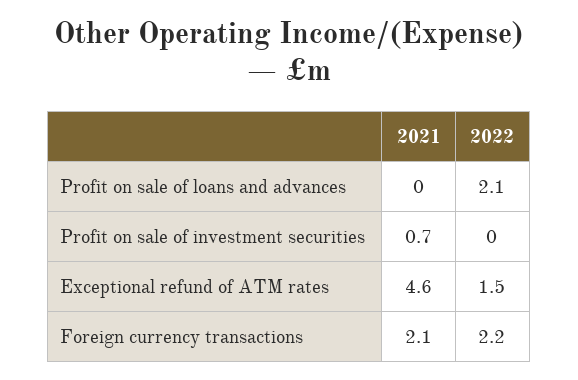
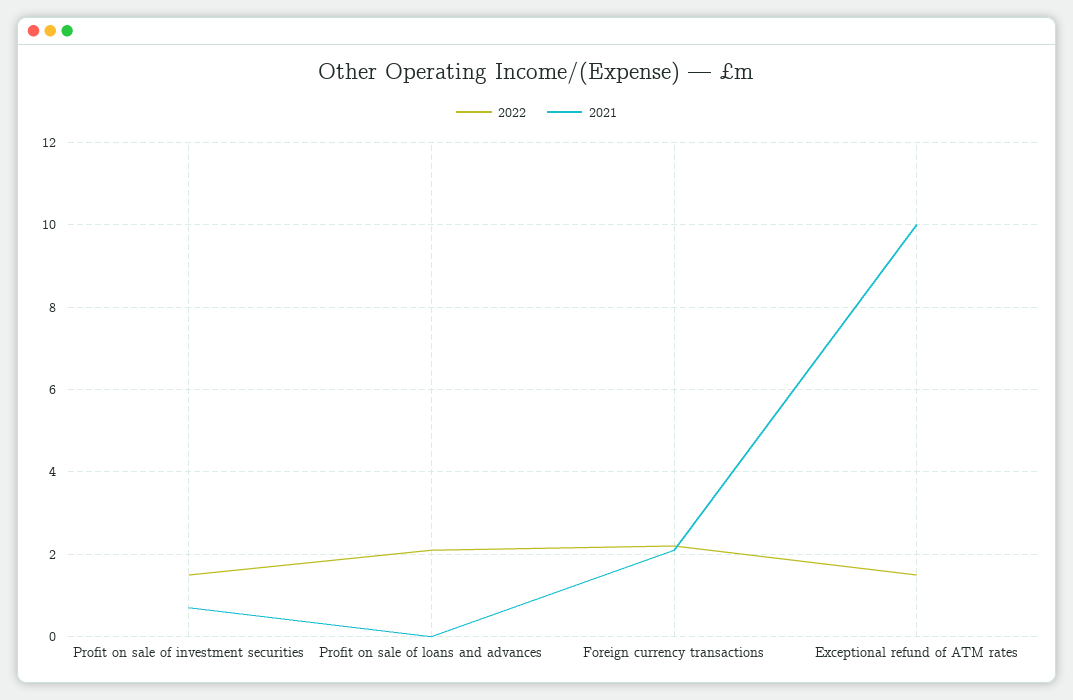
  {
    "2021": {
      "Profit on sale of loans and advances": 0,
      "Profit on sale of investment securities": 0.7,
-     "Exceptional refund of ATM rates": 4.6,
+     "Exceptional refund of ATM rates": 10,
      "Foreign currency transactions": 2.1
    },
    "2022": {
      "Profit on sale of loans and advances": 2.1,
-     "Profit on sale of investment securities": 0,
+     "Profit on sale of investment securities": 1.5,
      "Exceptional refund of ATM rates": 1.5,
      "Foreign currency transactions": 2.2
    }
  }

